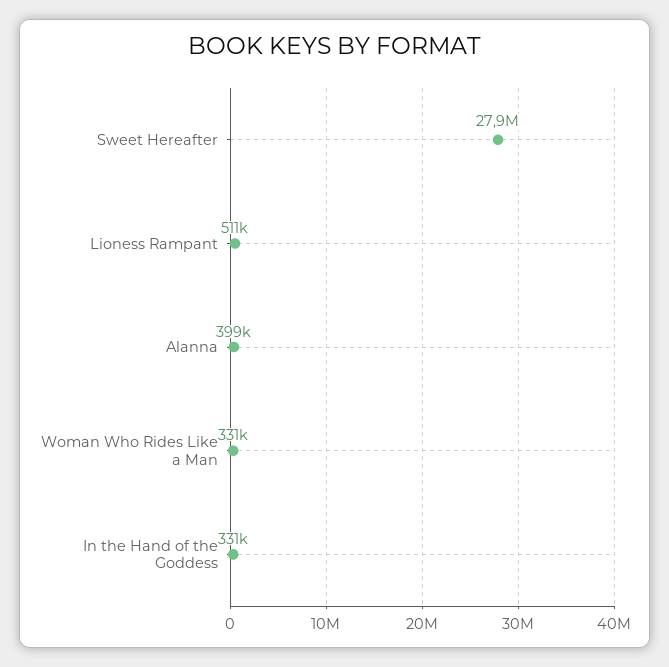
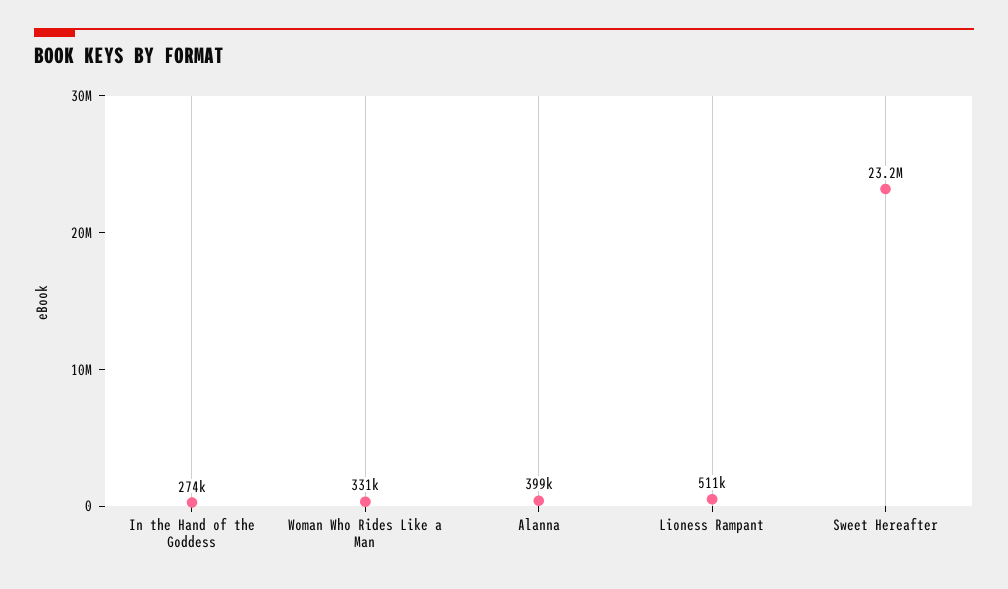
  {
-   "Sweet Hereafter": 27900000,
+   "Sweet Hereafter": 23200000,
    "Lioness Rampant": 511000,
    "Alanna": 399000,
    "Woman Who Rides Like a Man": 331000,
-   "In the Hand of the Goddess": 331000
+   "In the Hand of the Goddess": 274000
  }

